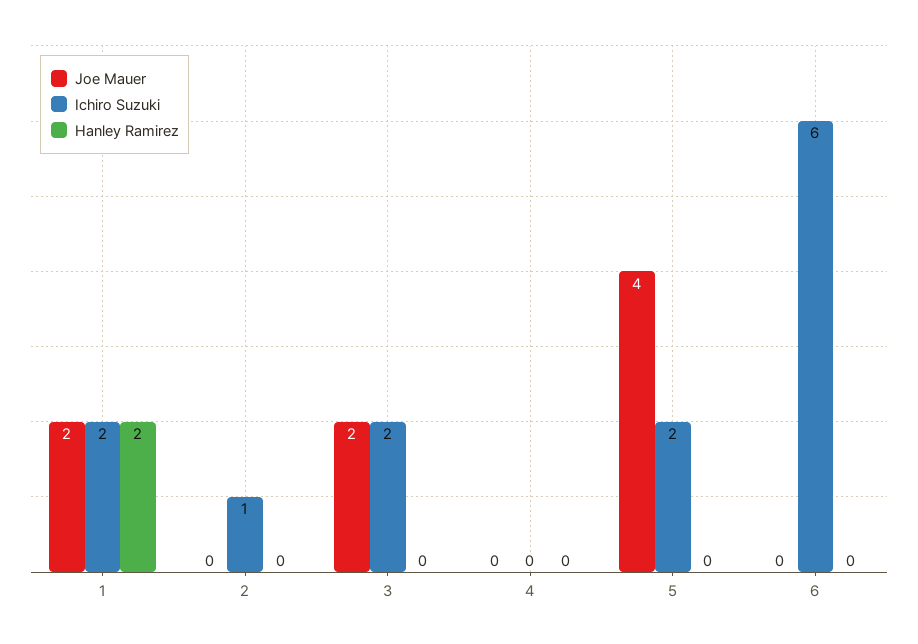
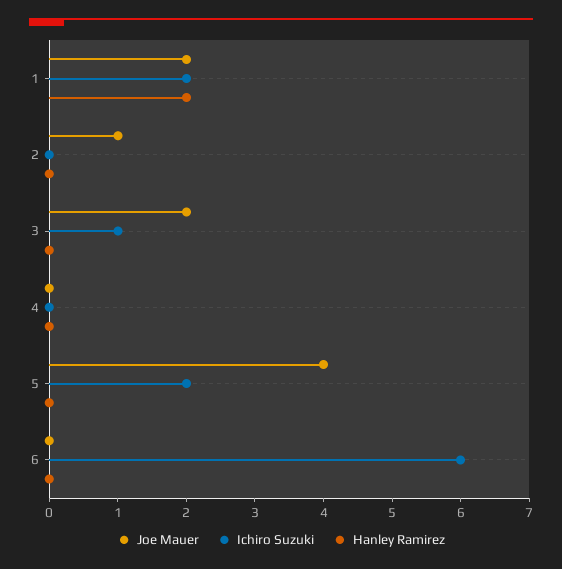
  {
    "Joe Mauer": {
      "1": 2,
-     "2": 0,
+     "2": 1,
      "3": 2,
      "4": 0,
      "5": 4,
      "6": 0
    },
    "Ichiro Suzuki": {
      "1": 2,
-     "2": 1,
+     "2": 0,
-     "3": 2,
+     "3": 1,
      "4": 0,
      "5": 2,
      "6": 6
    },
    "Hanley Ramirez": {
      "1": 2,
      "2": 0,
      "3": 0,
      "4": 0,
      "5": 0,
      "6": 0
    }
  }

